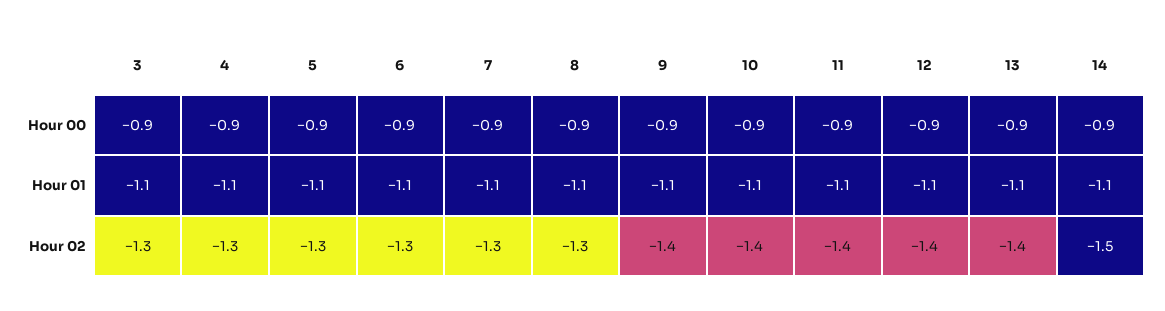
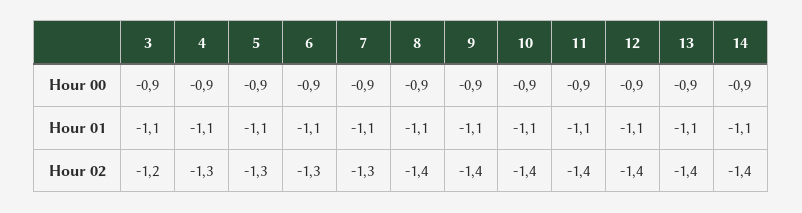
  {
    "3": {
      "Hour 00": -0.9,
      "Hour 01": -1.1,
-     "Hour 02": -1.3
+     "Hour 02": -1.2
    },
    "4": {
      "Hour 00": -0.9,
      "Hour 01": -1.1,
      "Hour 02": -1.3
    },
    "5": {
      "Hour 00": -0.9,
      "Hour 01": -1.1,
      "Hour 02": -1.3
    },
    "6": {
      "Hour 00": -0.9,
      "Hour 01": -1.1,
      "Hour 02": -1.3
    },
    "7": {
      "Hour 00": -0.9,
      "Hour 01": -1.1,
      "Hour 02": -1.3
    },
    "8": {
      "Hour 00": -0.9,
      "Hour 01": -1.1,
-     "Hour 02": -1.3
+     "Hour 02": -1.4
    },
    "9": {
      "Hour 00": -0.9,
      "Hour 01": -1.1,
      "Hour 02": -1.4
    },
    "10": {
      "Hour 00": -0.9,
      "Hour 01": -1.1,
      "Hour 02": -1.4
    },
    "11": {
      "Hour 00": -0.9,
      "Hour 01": -1.1,
      "Hour 02": -1.4
    },
    "12": {
      "Hour 00": -0.9,
      "Hour 01": -1.1,
      "Hour 02": -1.4
    },
    "13": {
      "Hour 00": -0.9,
      "Hour 01": -1.1,
      "Hour 02": -1.4
    },
    "14": {
      "Hour 00": -0.9,
      "Hour 01": -1.1,
-     "Hour 02": -1.5
+     "Hour 02": -1.4
    }
  }

